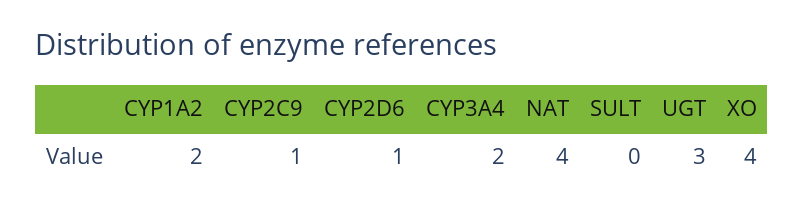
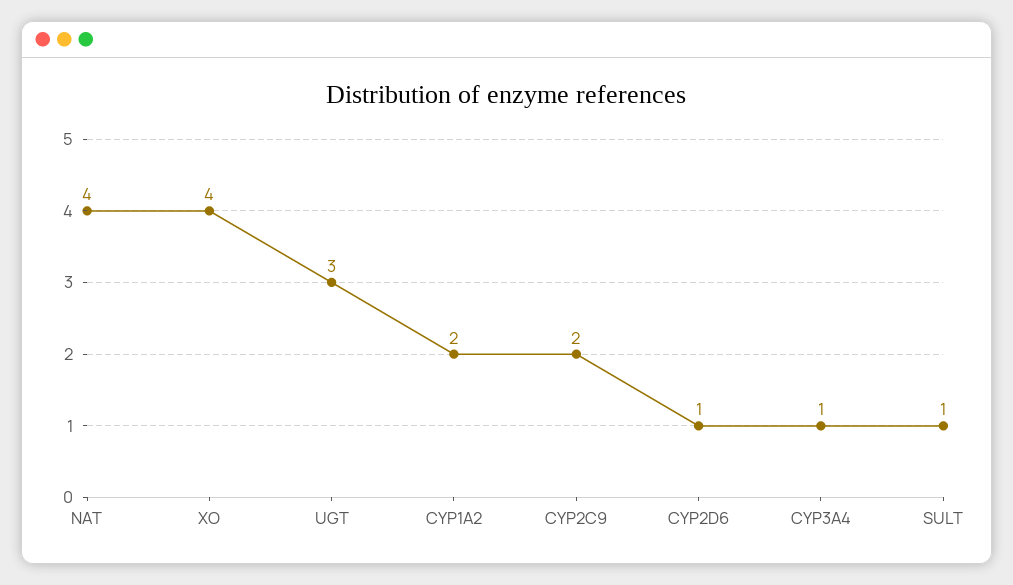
  {
    "CYP1A2": 2,
-   "CYP2C9": 1,
+   "CYP2C9": 2,
    "CYP2D6": 1,
-   "CYP3A4": 2,
+   "CYP3A4": 1,
    "NAT": 4,
-   "SULT": 0,
+   "SULT": 1,
    "UGT": 3,
    "XO": 4
  }

